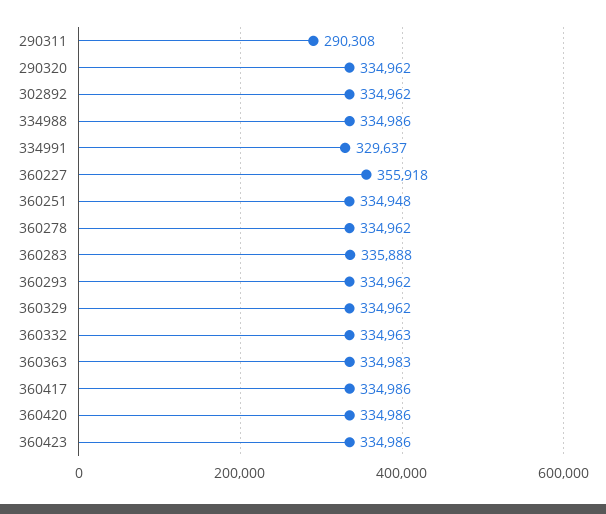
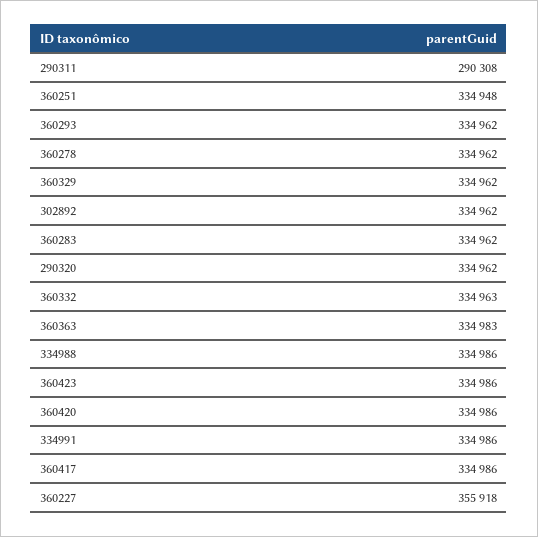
  {
    "290311": 290308,
    "290320": 334962,
    "302892": 334962,
    "334988": 334986,
-   "334991": 329637,
+   "334991": 334986,
    "360227": 355918,
    "360251": 334948,
    "360278": 334962,
-   "360283": 335888,
+   "360283": 334962,
    "360293": 334962,
    "360329": 334962,
    "360332": 334963,
    "360363": 334983,
    "360417": 334986,
    "360420": 334986,
    "360423": 334986
  }

